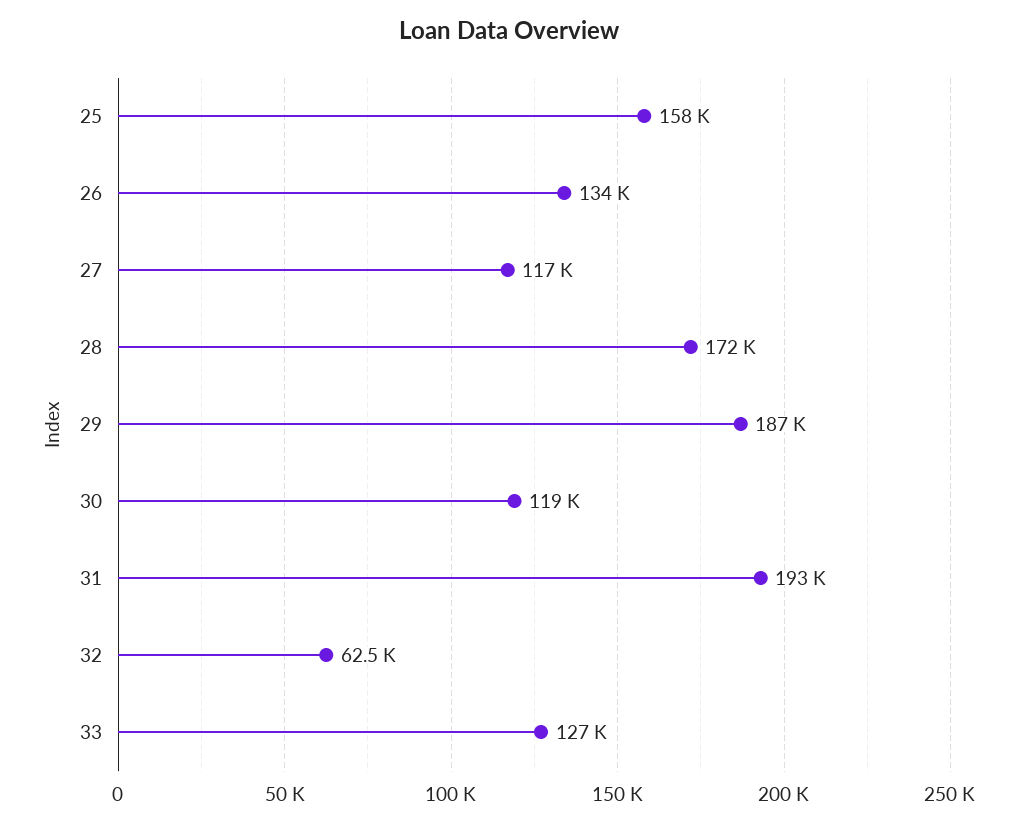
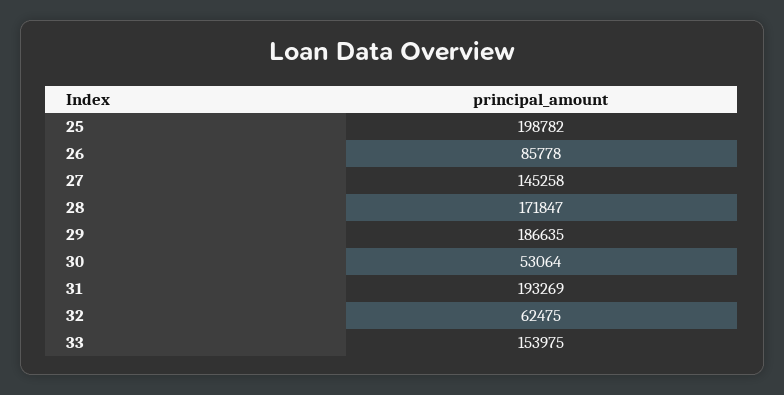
  {
-   "25": 158000,
+   "25": 198782,
-   "26": 134000,
+   "26": 85778,
-   "27": 117000,
+   "27": 145258,
    "28": 171847,
    "29": 186635,
-   "30": 119000,
+   "30": 53064,
    "31": 193269,
    "32": 62475,
-   "33": 127000
+   "33": 153975
  }

